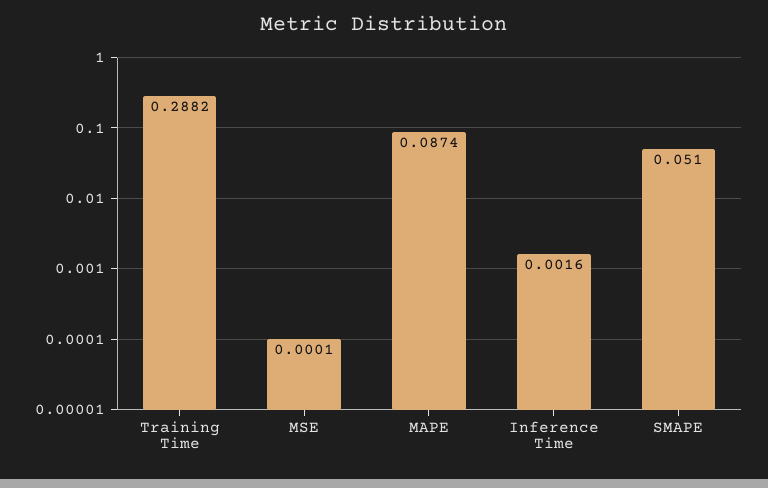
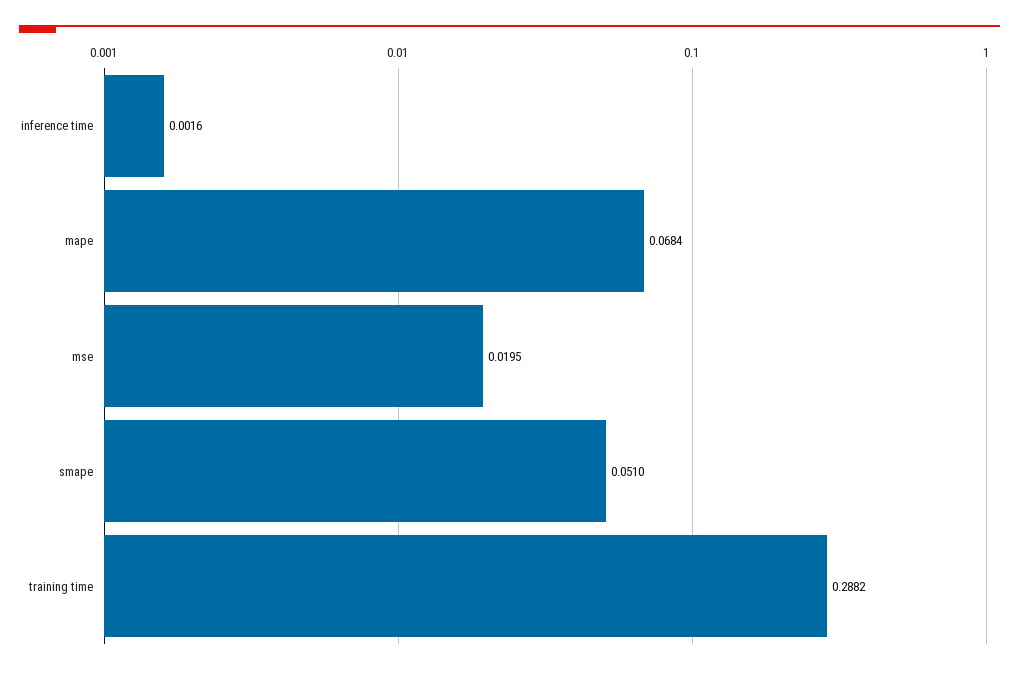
  {
    "Training Time": 0.2882,
-   "MSE": 0.0001,
+   "MSE": 0.0195,
-   "MAPE": 0.0874,
+   "MAPE": 0.0684,
    "Inference Time": 0.0016,
    "SMAPE": 0.051
  }

